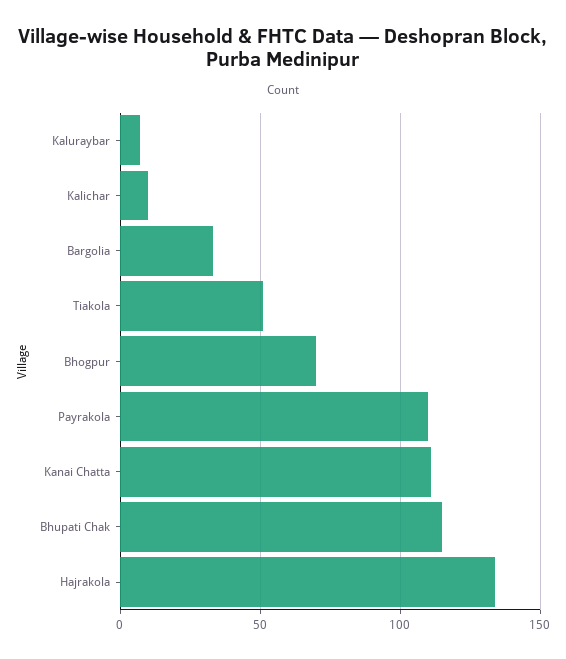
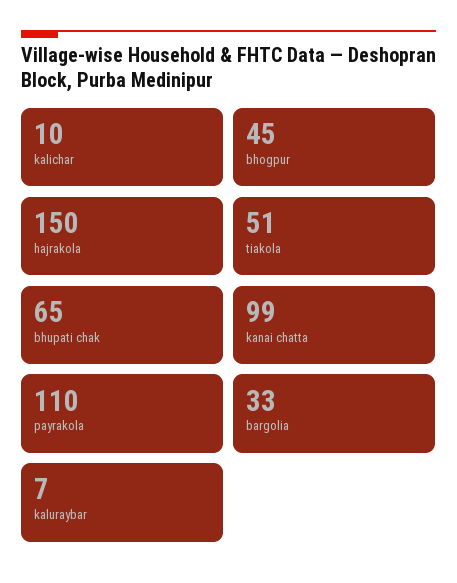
  {
    "Kaluraybar": 7,
    "Kalichar": 10,
    "Bargolia": 33,
    "Tiakola": 51,
-   "Bhogpur": 70,
+   "Bhogpur": 45,
    "Payrakola": 110,
-   "Kanai Chatta": 110,
+   "Kanai Chatta": 99,
-   "Bhupati Chak": 115,
+   "Bhupati Chak": 65,
-   "Hajrakola": 135
+   "Hajrakola": 150
  }

